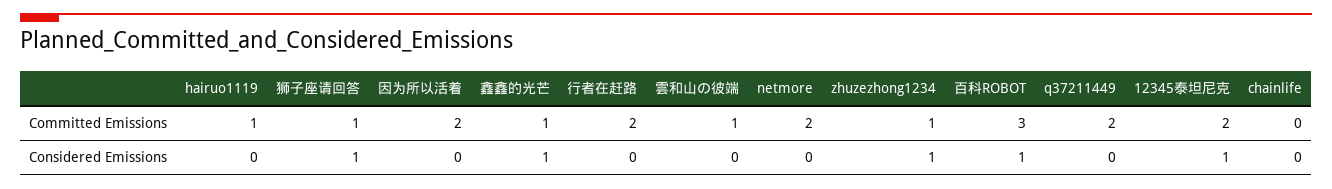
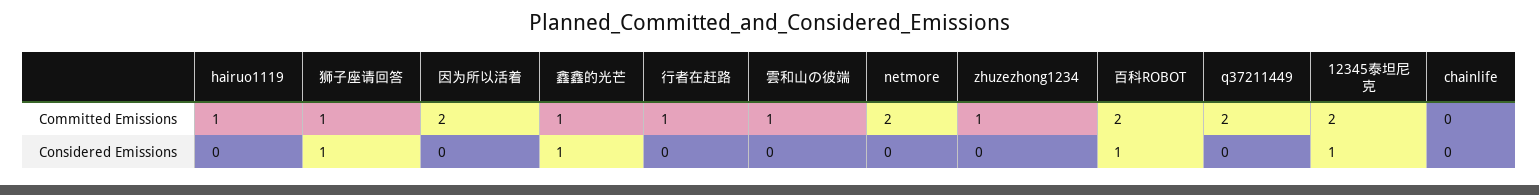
  {
    "hairuo1119": {
      "Committed Emissions": 1,
      "Considered Emissions": 0
    },
    "狮子座请回答": {
      "Committed Emissions": 1,
      "Considered Emissions": 1
    },
    "因为所以活着": {
      "Committed Emissions": 2,
      "Considered Emissions": 0
    },
    "鑫鑫的光芒": {
      "Committed Emissions": 1,
      "Considered Emissions": 1
    },
    "行者在赶路": {
-     "Committed Emissions": 2,
+     "Committed Emissions": 1,
      "Considered Emissions": 0
    },
    "雲和山の彼端": {
      "Committed Emissions": 1,
      "Considered Emissions": 0
    },
    "netmore": {
      "Committed Emissions": 2,
      "Considered Emissions": 0
    },
    "zhuzezhong1234": {
      "Committed Emissions": 1,
-     "Considered Emissions": 1
+     "Considered Emissions": 0
    },
    "百科ROBOT": {
-     "Committed Emissions": 3,
+     "Committed Emissions": 2,
      "Considered Emissions": 1
    },
    "q37211449": {
      "Committed Emissions": 2,
      "Considered Emissions": 0
    },
    "12345泰坦尼克": {
      "Committed Emissions": 2,
      "Considered Emissions": 1
    },
    "chainlife": {
      "Committed Emissions": 0,
      "Considered Emissions": 0
    }
  }

